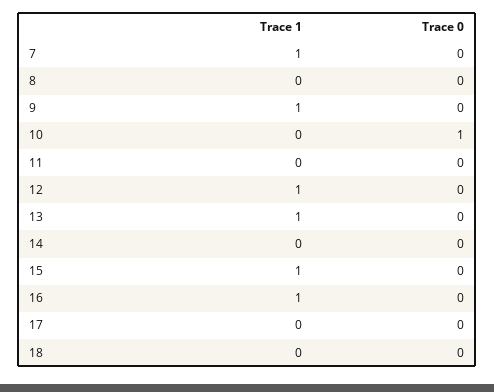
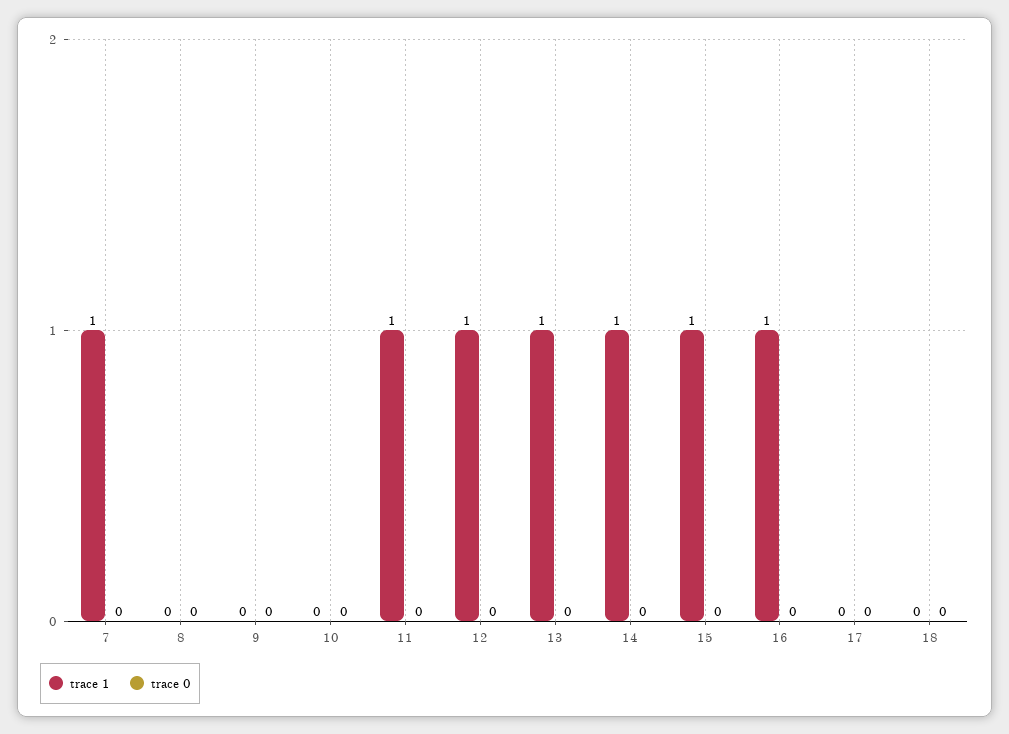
  {
    "Trace 1": {
      "7": 1,
      "8": 0,
-     "9": 1,
+     "9": 0,
      "10": 0,
-     "11": 0,
+     "11": 1,
      "12": 1,
      "13": 1,
-     "14": 0,
+     "14": 1,
      "15": 1,
      "16": 1,
      "17": 0,
      "18": 0
    },
    "Trace 0": {
      "7": 0,
      "8": 0,
      "9": 0,
-     "10": 1,
+     "10": 0,
      "11": 0,
      "12": 0,
      "13": 0,
      "14": 0,
      "15": 0,
      "16": 0,
      "17": 0,
      "18": 0
    }
  }

